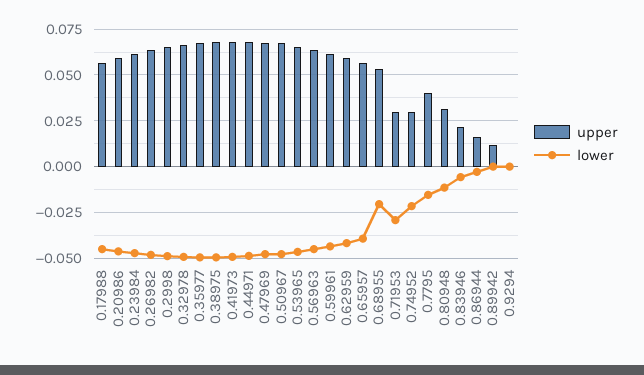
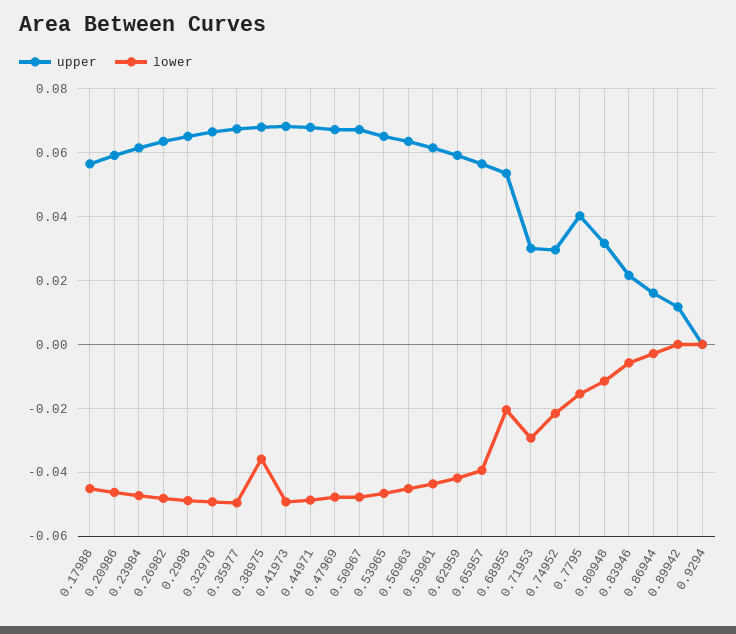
  {
    "upper": {
      "0.17988": 0.056,
      "0.20986": 0.06,
      "0.23984": 0.062,
      "0.26982": 0.064,
      "0.2998": 0.066,
      "0.32978": 0.066,
      "0.35977": 0.068,
      "0.38975": 0.068,
      "0.41973": 0.068,
      "0.44971": 0.068,
      "0.47969": 0.068,
      "0.50967": 0.068,
      "0.53965": 0.066,
      "0.56963": 0.064,
      "0.59961": 0.062,
      "0.62959": 0.06,
      "0.65957": 0.056,
      "0.68955": 0.054,
      "0.71953": 0.03,
      "0.74952": 0.03,
      "0.7795": 0.04,
      "0.80948": 0.032,
      "0.83946": 0.022,
      "0.86944": 0.016,
      "0.89942": 0.012,
      "0.9294": 0
    },
    "lower": {
      "0.17988": -0.046,
      "0.20986": -0.046,
      "0.23984": -0.048,
      "0.26982": -0.048,
      "0.2998": -0.048,
      "0.32978": -0.05,
      "0.35977": -0.05,
-     "0.38975": -0.05,
+     "0.38975": -0.036,
      "0.41973": -0.05,
      "0.44971": -0.048,
      "0.47969": -0.048,
      "0.50967": -0.048,
      "0.53965": -0.046,
      "0.56963": -0.046,
      "0.59961": -0.044,
      "0.62959": -0.042,
      "0.65957": -0.04,
      "0.68955": -0.02,
      "0.71953": -0.03,
      "0.74952": -0.022,
      "0.7795": -0.016,
      "0.80948": -0.012,
      "0.83946": -0.006,
      "0.86944": -0.002,
      "0.89942": 0,
      "0.9294": 0
    }
  }

